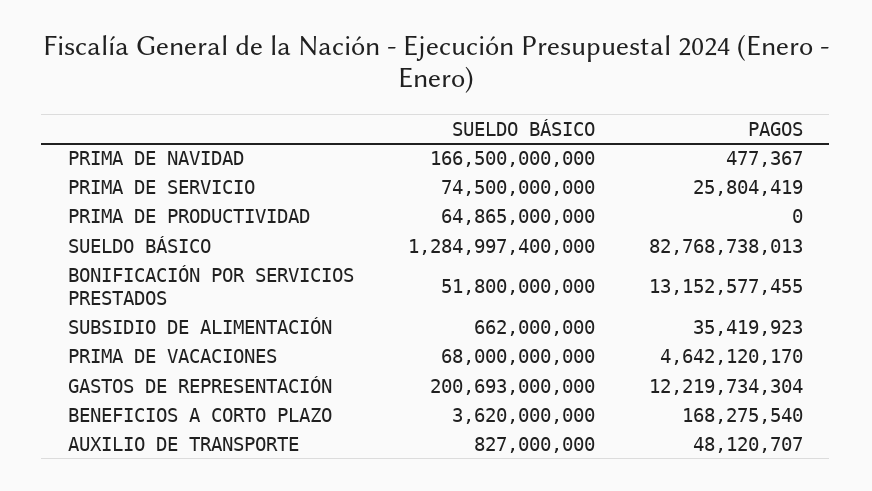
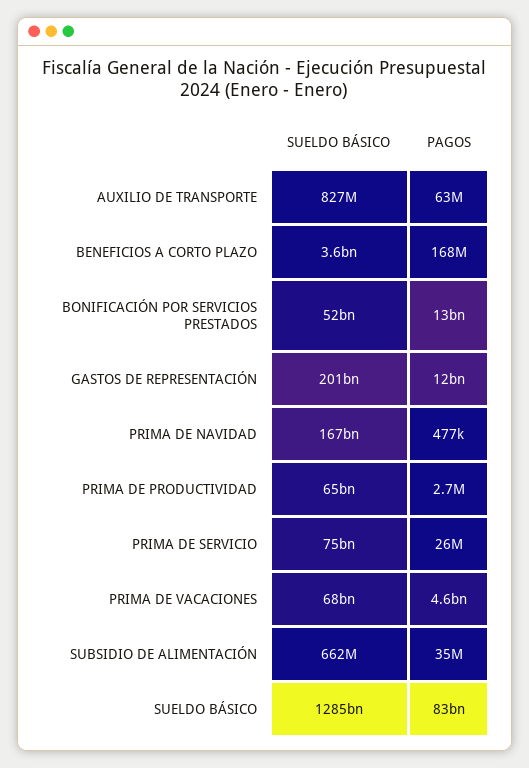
  {
    "SUELDO BÁSICO": {
      "PRIMA DE NAVIDAD": 166500000000,
      "PRIMA DE SERVICIO": 74500000000,
      "PRIMA DE PRODUCTIVIDAD": 64865000000,
      "SUELDO BÁSICO": 1284997400000,
      "BONIFICACIÓN POR SERVICIOS PRESTADOS": 51800000000,
      "SUBSIDIO DE ALIMENTACIÓN": 662000000,
      "PRIMA DE VACACIONES": 68000000000,
      "GASTOS DE REPRESENTACIÓN": 200693000000,
      "BENEFICIOS A CORTO PLAZO": 3620000000,
      "AUXILIO DE TRANSPORTE": 827000000
    },
    "PAGOS": {
      "PRIMA DE NAVIDAD": 477367,
      "PRIMA DE SERVICIO": 25804419,
-     "PRIMA DE PRODUCTIVIDAD": 0,
+     "PRIMA DE PRODUCTIVIDAD": 2700000,
      "SUELDO BÁSICO": 82768738013,
      "BONIFICACIÓN POR SERVICIOS PRESTADOS": 13152577455,
      "SUBSIDIO DE ALIMENTACIÓN": 35419923,
      "PRIMA DE VACACIONES": 4642120170,
      "GASTOS DE REPRESENTACIÓN": 12219734304,
      "BENEFICIOS A CORTO PLAZO": 168275540,
-     "AUXILIO DE TRANSPORTE": 48120707
+     "AUXILIO DE TRANSPORTE": 63000000
    }
  }

